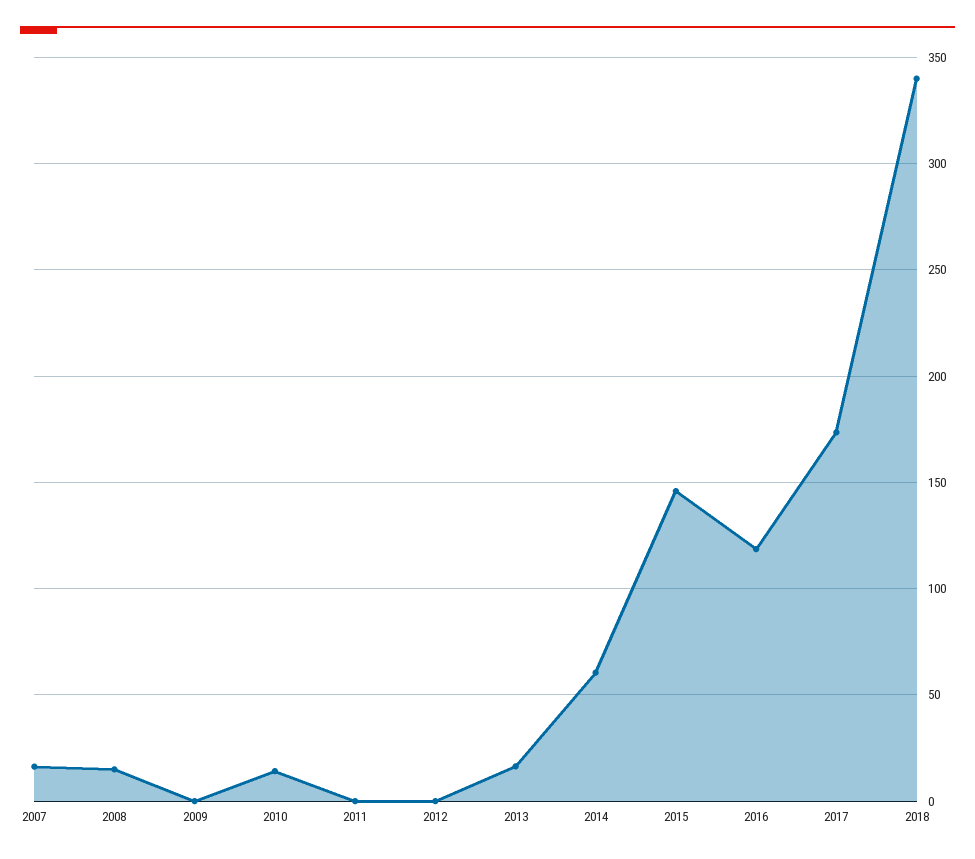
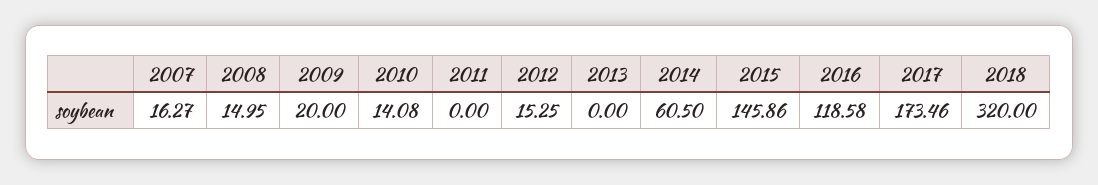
  {
    "2007": 16.27,
    "2008": 14.95,
-   "2009": 0,
+   "2009": 20,
    "2010": 14.08,
    "2011": 0,
-   "2012": 0,
+   "2012": 15.25,
-   "2013": 15,
+   "2013": 0,
    "2014": 60.5,
    "2015": 145.86,
    "2016": 118.58,
    "2017": 173.46,
-   "2018": 340
+   "2018": 320
  }

